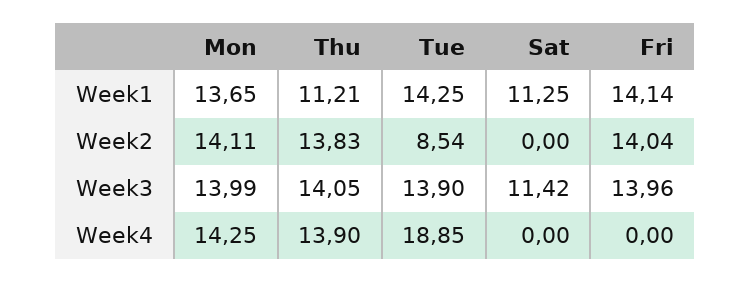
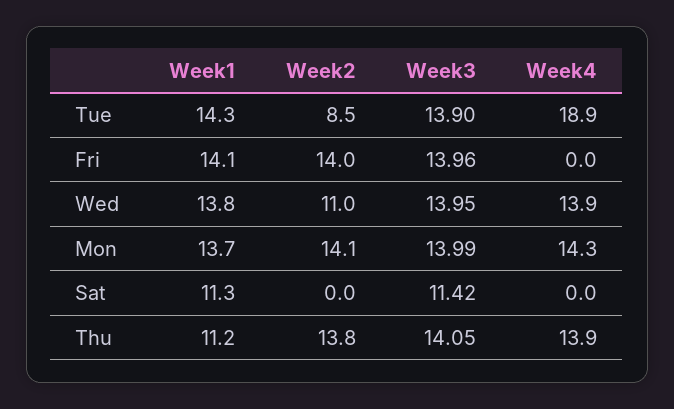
  {
    "Mon": {
      "Week1": 13.65,
      "Week2": 14.11,
      "Week3": 13.99,
      "Week4": 14.25
    },
    "Thu": {
      "Week1": 11.21,
      "Week2": 13.83,
      "Week3": 14.05,
      "Week4": 13.9
    },
    "Tue": {
      "Week1": 14.25,
      "Week2": 8.54,
      "Week3": 13.9,
      "Week4": 18.85
    },
    "Sat": {
      "Week1": 11.25,
      "Week2": 0,
      "Week3": 11.42,
      "Week4": 0
    },
    "Fri": {
      "Week1": 14.14,
      "Week2": 14.04,
      "Week3": 13.96,
      "Week4": 0
-   }
+   },
+   "Wed": {
+     "Week1": 13.8,
+     "Week2": 11,
+     "Week3": 13.95,
+     "Week4": 13.9
+   }
  }

